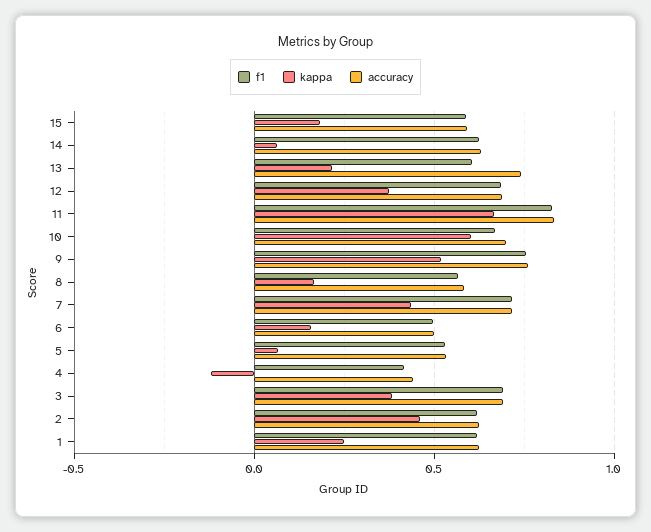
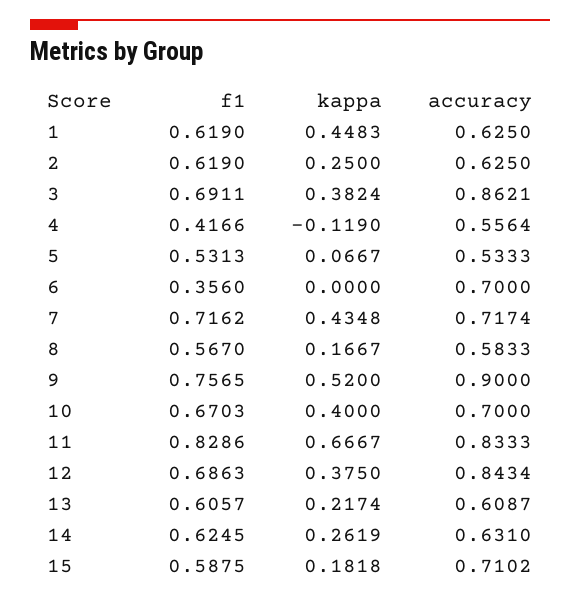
  {
    "f1": {
      "15": 0.5875,
      "14": 0.6245,
      "13": 0.6057,
      "12": 0.6863,
      "11": 0.8286,
      "10": 0.6703,
      "9": 0.7565,
      "8": 0.567,
      "7": 0.7162,
-     "6": 0.5,
+     "6": 0.356,
      "5": 0.5313,
      "4": 0.4166,
      "3": 0.6911,
      "2": 0.619,
      "1": 0.619
    },
    "kappa": {
      "15": 0.1818,
-     "14": 0.05,
+     "14": 0.2619,
      "13": 0.2174,
      "12": 0.375,
      "11": 0.6667,
-     "10": 0.6,
+     "10": 0.4,
      "9": 0.52,
      "8": 0.1667,
      "7": 0.4348,
-     "6": 0.15,
+     "6": 0,
      "5": 0.0667,
      "4": -0.119,
      "3": 0.3824,
-     "2": 0.45,
+     "2": 0.25,
-     "1": 0.25
+     "1": 0.4483
    },
    "accuracy": {
-     "15": 0.6,
+     "15": 0.7102,
      "14": 0.631,
-     "13": 0.75,
+     "13": 0.6087,
-     "12": 0.7,
+     "12": 0.8434,
      "11": 0.8333,
      "10": 0.7,
-     "9": 0.75,
+     "9": 0.9,
      "8": 0.5833,
      "7": 0.7174,
-     "6": 0.5,
+     "6": 0.7,
      "5": 0.5333,
-     "4": 0.45,
+     "4": 0.5564,
-     "3": 0.7,
+     "3": 0.8621,
      "2": 0.625,
      "1": 0.625
    }
  }

